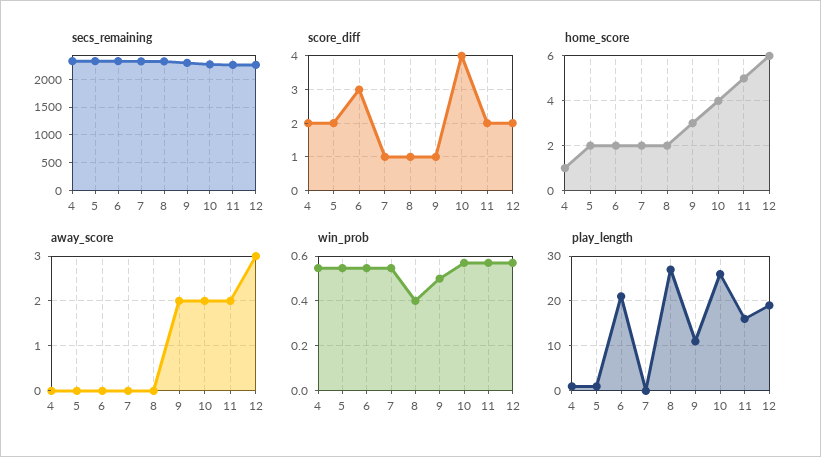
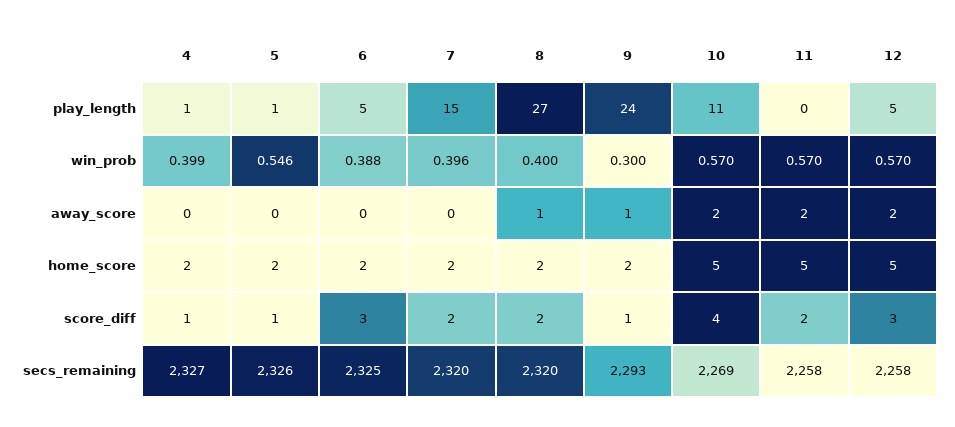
  {
    "secs_remaining": {
      "4": 2327,
      "5": 2326,
      "6": 2325,
      "7": 2320,
      "8": 2320,
      "9": 2293,
      "10": 2269,
      "11": 2258,
      "12": 2258
    },
    "score_diff": {
-     "4": 2,
+     "4": 1,
-     "5": 2,
+     "5": 1,
      "6": 3,
-     "7": 1,
+     "7": 2,
-     "8": 1,
+     "8": 2,
      "9": 1,
      "10": 4,
      "11": 2,
-     "12": 2
+     "12": 3
    },
    "home_score": {
-     "4": 1,
+     "4": 2,
      "5": 2,
      "6": 2,
      "7": 2,
      "8": 2,
-     "9": 3,
+     "9": 2,
-     "10": 4,
+     "10": 5,
      "11": 5,
-     "12": 6
+     "12": 5
    },
    "away_score": {
      "4": 0,
      "5": 0,
      "6": 0,
      "7": 0,
-     "8": 0,
+     "8": 1,
-     "9": 2,
+     "9": 1,
      "10": 2,
      "11": 2,
-     "12": 3
+     "12": 2
    },
    "win_prob": {
-     "4": 0.55,
+     "4": 0.399,
      "5": 0.546,
-     "6": 0.55,
+     "6": 0.388,
-     "7": 0.55,
+     "7": 0.396,
      "8": 0.4,
-     "9": 0.5,
+     "9": 0.3,
      "10": 0.57,
      "11": 0.57,
      "12": 0.57
    },
    "play_length": {
      "4": 1,
      "5": 1,
-     "6": 20,
+     "6": 5,
-     "7": 0,
+     "7": 15,
      "8": 27,
-     "9": 10,
+     "9": 24,
-     "10": 25,
+     "10": 11,
-     "11": 15,
+     "11": 0,
-     "12": 20
+     "12": 5
    }
  }

